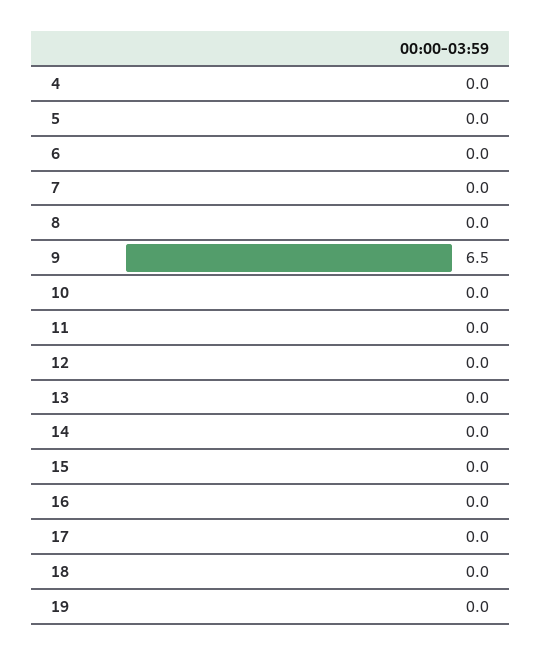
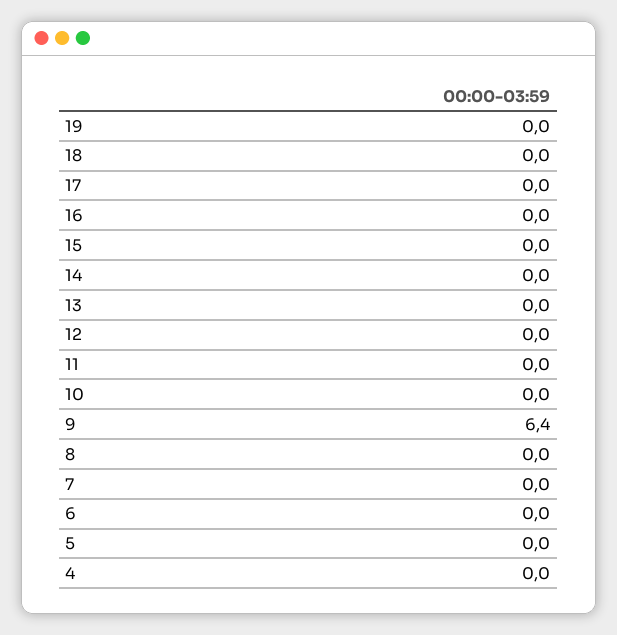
  {
    "4": 0,
    "5": 0,
    "6": 0,
    "7": 0,
    "8": 0,
-   "9": 6.5,
+   "9": 6.4,
    "10": 0,
    "11": 0,
    "12": 0,
    "13": 0,
    "14": 0,
    "15": 0,
    "16": 0,
    "17": 0,
    "18": 0,
    "19": 0
  }

